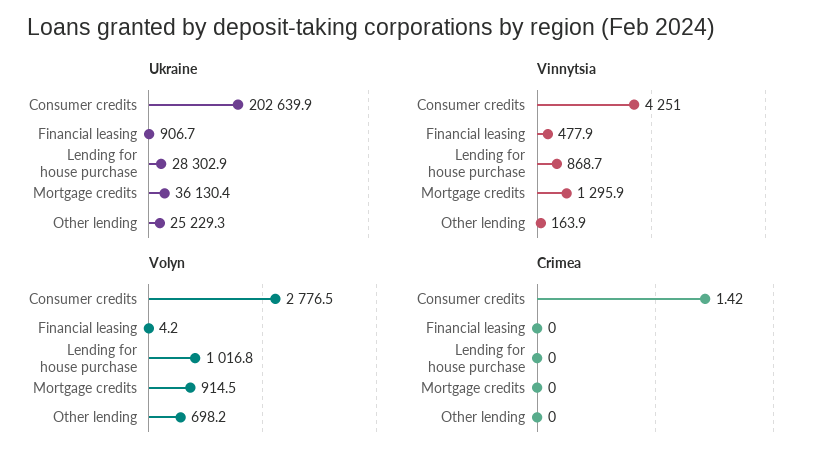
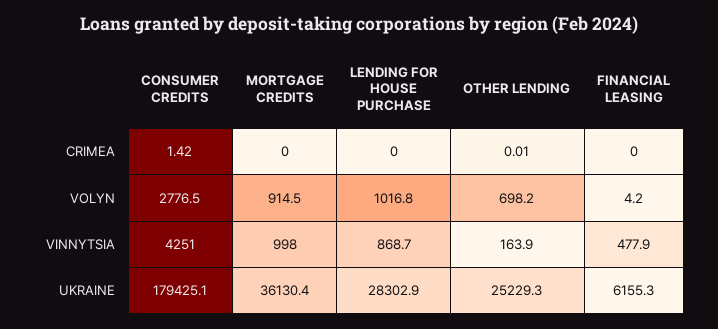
  {
    "Ukraine": {
-     "Consumer credits": 202639.9,
+     "Consumer credits": 179425.1,
-     "Financial leasing": 906.7,
+     "Financial leasing": 6155.3,
      "Lending for house purchase": 28302.9,
      "Mortgage credits": 36130.4,
      "Other lending": 25229.3
    },
    "Vinnytsia": {
      "Consumer credits": 4251,
      "Financial leasing": 477.9,
      "Lending for house purchase": 868.7,
-     "Mortgage credits": 1295.9,
+     "Mortgage credits": 998,
      "Other lending": 163.9
    },
    "Volyn": {
      "Consumer credits": 2776.5,
      "Financial leasing": 4.2,
      "Lending for house purchase": 1016.8,
      "Mortgage credits": 914.5,
      "Other lending": 698.2
    },
    "Crimea": {
      "Consumer credits": 1.42,
      "Financial leasing": 0,
      "Lending for house purchase": 0,
      "Mortgage credits": 0,
-     "Other lending": 0
+     "Other lending": 0.01
    }
  }

